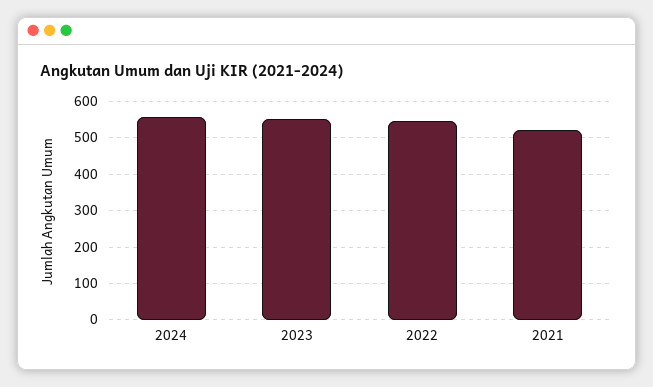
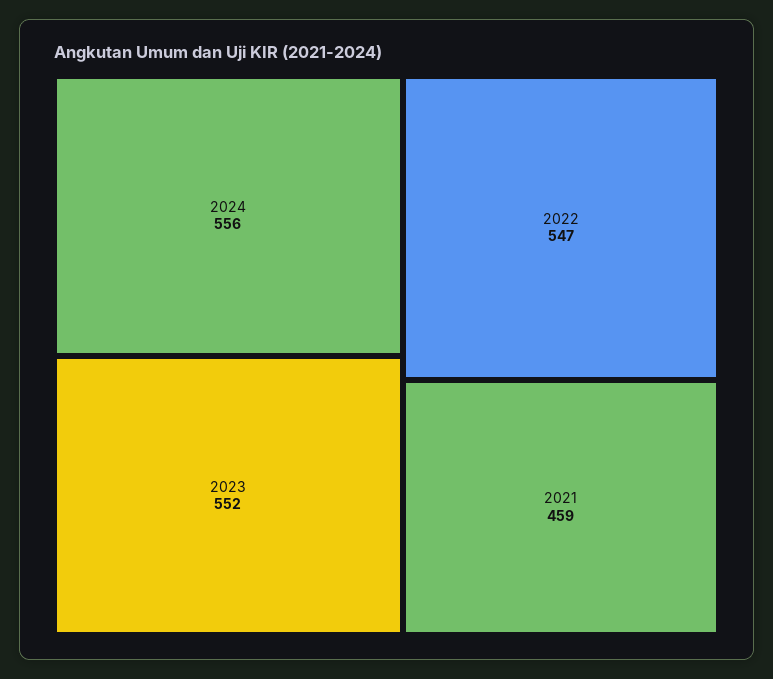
  {
    "2024": 556,
    "2023": 552,
    "2022": 547,
-   "2021": 520
+   "2021": 459
  }

